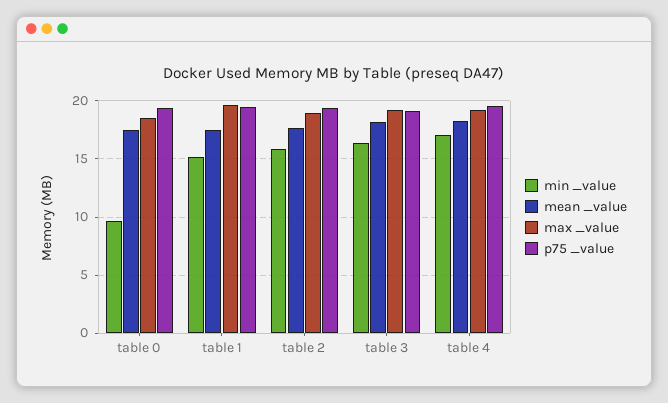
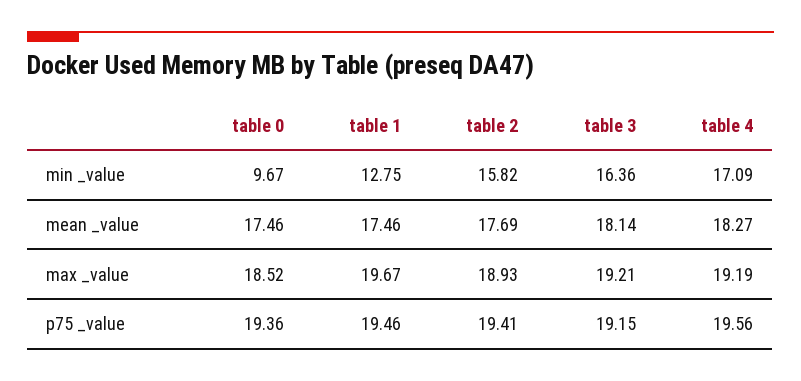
  {
    "min _value": {
      "table 0": 9.67,
-     "table 1": 15,
+     "table 1": 12.75,
      "table 2": 15.82,
      "table 3": 16.36,
      "table 4": 17.09
    },
    "mean _value": {
      "table 0": 17.46,
      "table 1": 17.46,
      "table 2": 17.69,
      "table 3": 18.14,
      "table 4": 18.27
    },
    "max _value": {
      "table 0": 18.52,
      "table 1": 19.67,
      "table 2": 18.93,
      "table 3": 19.21,
      "table 4": 19.19
    },
    "p75 _value": {
      "table 0": 19.36,
      "table 1": 19.46,
      "table 2": 19.41,
      "table 3": 19.15,
      "table 4": 19.56
    }
  }

